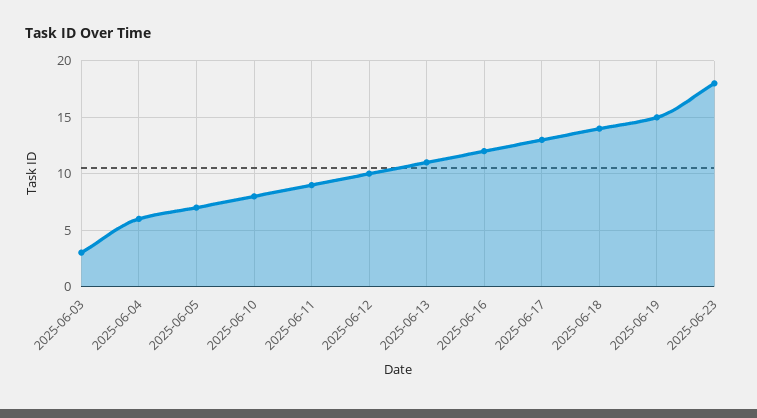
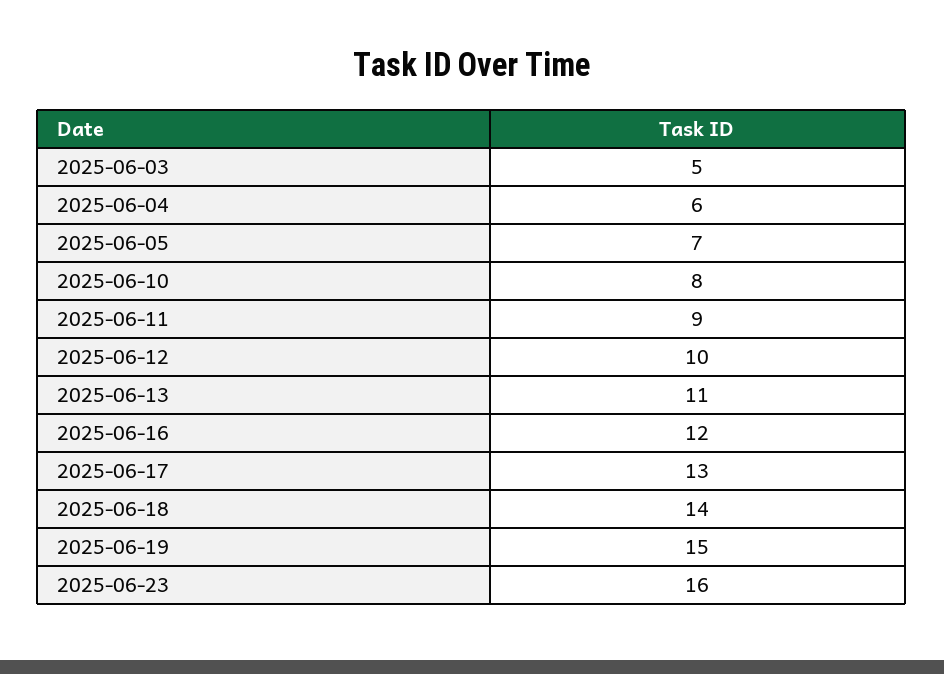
  {
-   "2025-06-03": 3,
+   "2025-06-03": 5,
    "2025-06-04": 6,
    "2025-06-05": 7,
    "2025-06-10": 8,
    "2025-06-11": 9,
    "2025-06-12": 10,
    "2025-06-13": 11,
    "2025-06-16": 12,
    "2025-06-17": 13,
    "2025-06-18": 14,
    "2025-06-19": 15,
-   "2025-06-23": 18
+   "2025-06-23": 16
  }

